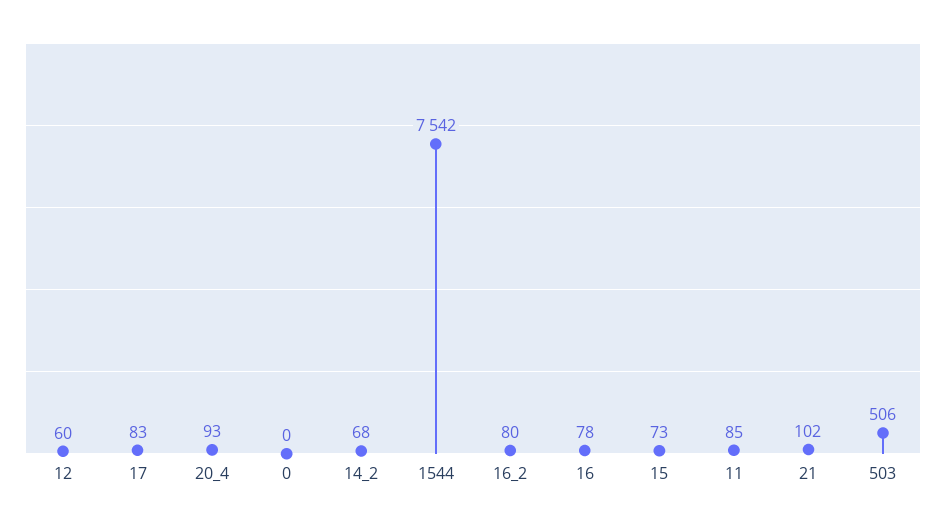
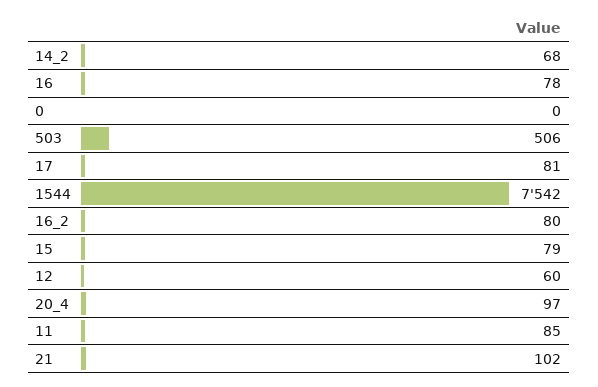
  {
    "12": 60,
-   "17": 83,
+   "17": 81,
-   "20_4": 93,
+   "20_4": 97,
    "0": 0,
    "14_2": 68,
    "1544": 7542,
    "16_2": 80,
    "16": 78,
-   "15": 73,
+   "15": 79,
    "11": 85,
    "21": 102,
    "503": 506
  }

